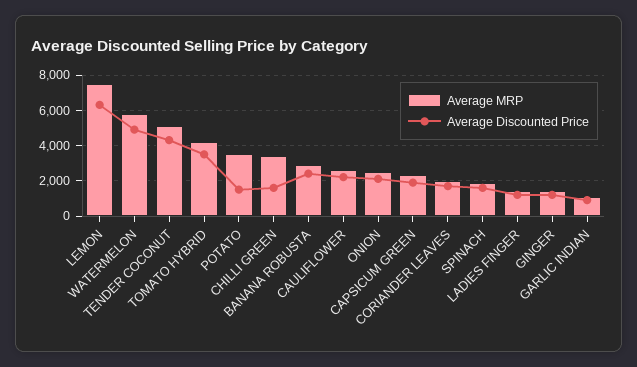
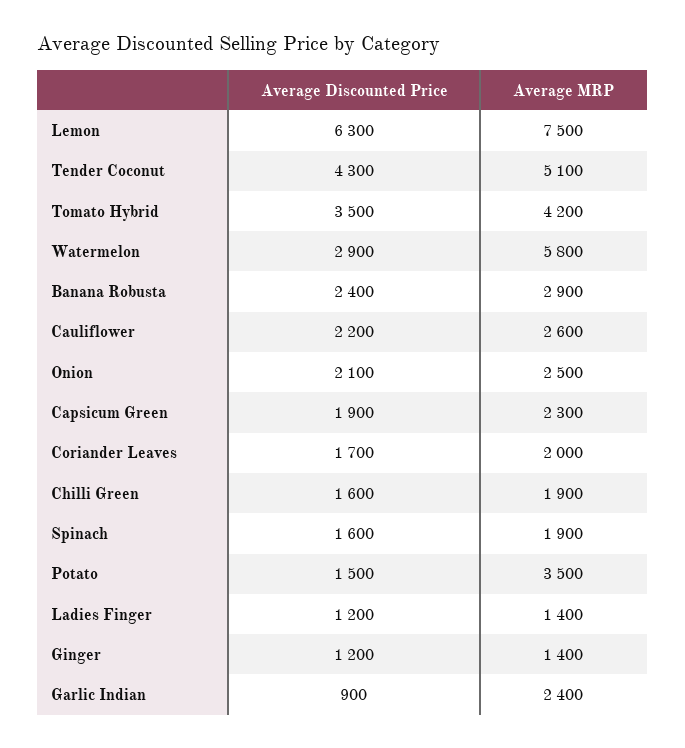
  {
    "Average MRP": {
      "LEMON": 7500,
      "WATERMELON": 5800,
      "TENDER COCONUT": 5100,
      "TOMATO HYBRID": 4200,
      "POTATO": 3500,
-     "CHILLI GREEN": 3500,
+     "CHILLI GREEN": 1900,
      "BANANA ROBUSTA": 2900,
      "CAULIFLOWER": 2600,
      "ONION": 2500,
      "CAPSICUM GREEN": 2300,
      "CORIANDER LEAVES": 2000,
      "SPINACH": 1900,
      "LADIES FINGER": 1400,
      "GINGER": 1400,
-     "GARLIC INDIAN": 1000
+     "GARLIC INDIAN": 2400
    },
    "Average Discounted Price": {
      "LEMON": 6300,
-     "WATERMELON": 5000,
+     "WATERMELON": 2900,
      "TENDER COCONUT": 4300,
      "TOMATO HYBRID": 3500,
      "POTATO": 1500,
      "CHILLI GREEN": 1600,
      "BANANA ROBUSTA": 2400,
      "CAULIFLOWER": 2200,
      "ONION": 2100,
      "CAPSICUM GREEN": 1900,
      "CORIANDER LEAVES": 1700,
      "SPINACH": 1600,
      "LADIES FINGER": 1200,
      "GINGER": 1200,
      "GARLIC INDIAN": 900
    }
  }

